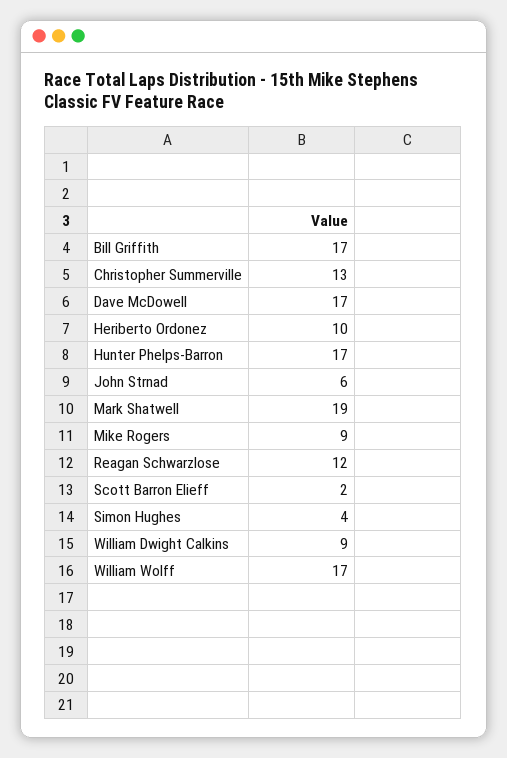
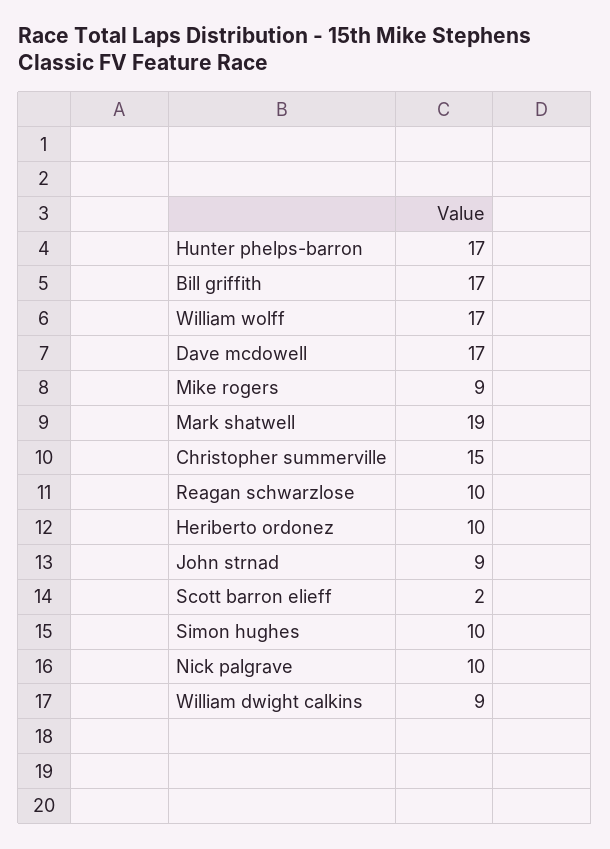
  {
    "Bill Griffith": 17,
-   "Christopher Summerville": 13,
+   "Christopher Summerville": 15,
    "Dave McDowell": 17,
    "Heriberto Ordonez": 10,
    "Hunter Phelps-Barron": 17,
-   "John Strnad": 6,
+   "John Strnad": 9,
    "Mark Shatwell": 19,
    "Mike Rogers": 9,
-   "Reagan Schwarzlose": 12,
+   "Reagan Schwarzlose": 10,
    "Scott Barron Elieff": 2,
-   "Simon Hughes": 4,
+   "Simon Hughes": 10,
    "William Dwight Calkins": 9,
-   "William Wolff": 17
+   "William Wolff": 17,
+   "Nick palgrave": 10
  }

